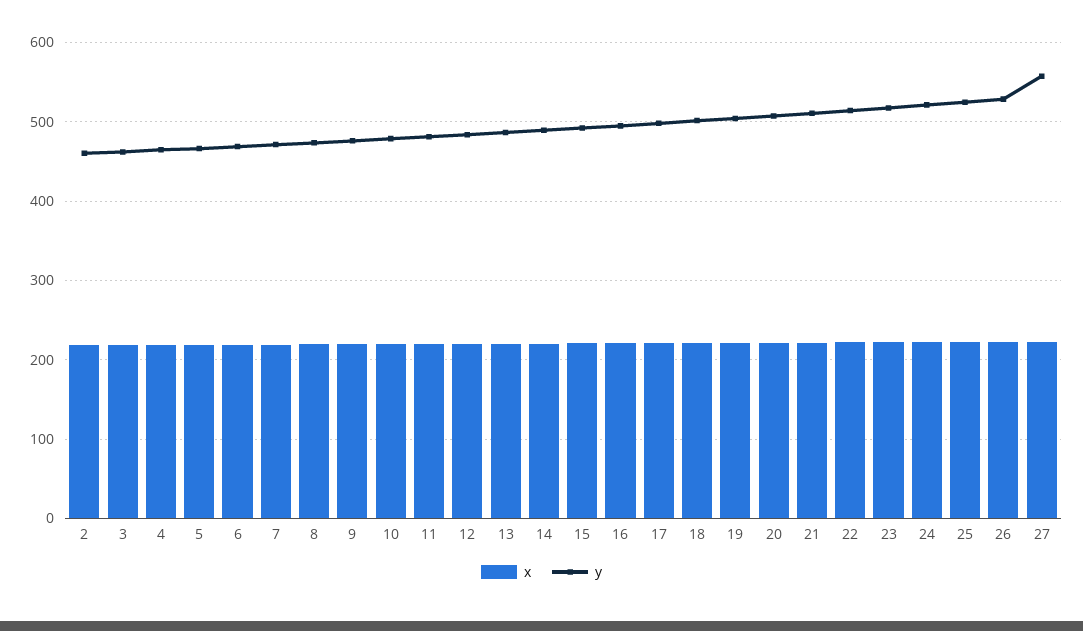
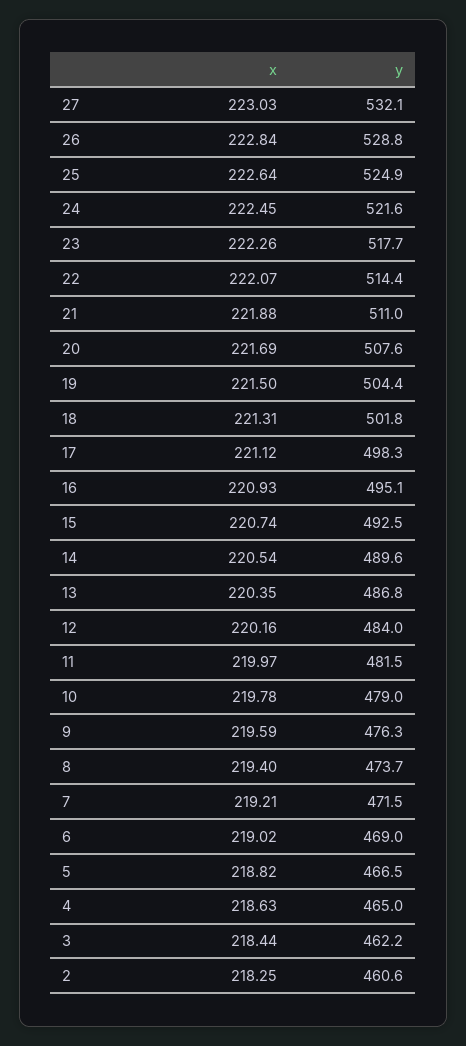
  {
    "x": {
      "2": 218.25,
      "3": 218.44,
      "4": 218.63,
      "5": 218.82,
      "6": 219.02,
      "7": 219.21,
      "8": 219.4,
      "9": 219.59,
      "10": 219.78,
      "11": 219.97,
      "12": 220.16,
      "13": 220.35,
      "14": 220.54,
      "15": 220.74,
      "16": 220.93,
      "17": 221.12,
      "18": 221.31,
      "19": 221.5,
      "20": 221.69,
      "21": 221.88,
      "22": 222.07,
      "23": 222.26,
      "24": 222.45,
      "25": 222.64,
      "26": 222.84,
      "27": 223.03
    },
    "y": {
      "2": 460.6,
      "3": 462.2,
      "4": 465,
      "5": 466.5,
      "6": 469,
      "7": 471.5,
      "8": 473.7,
      "9": 476.3,
      "10": 479,
      "11": 481.5,
      "12": 484,
      "13": 486.8,
      "14": 489.6,
      "15": 492.5,
      "16": 495.1,
      "17": 498.3,
      "18": 501.8,
      "19": 504.4,
      "20": 507.6,
      "21": 511,
      "22": 514.4,
      "23": 517.7,
      "24": 521.6,
      "25": 524.9,
      "26": 528.8,
-     "27": 560
+     "27": 532.1
    }
  }

